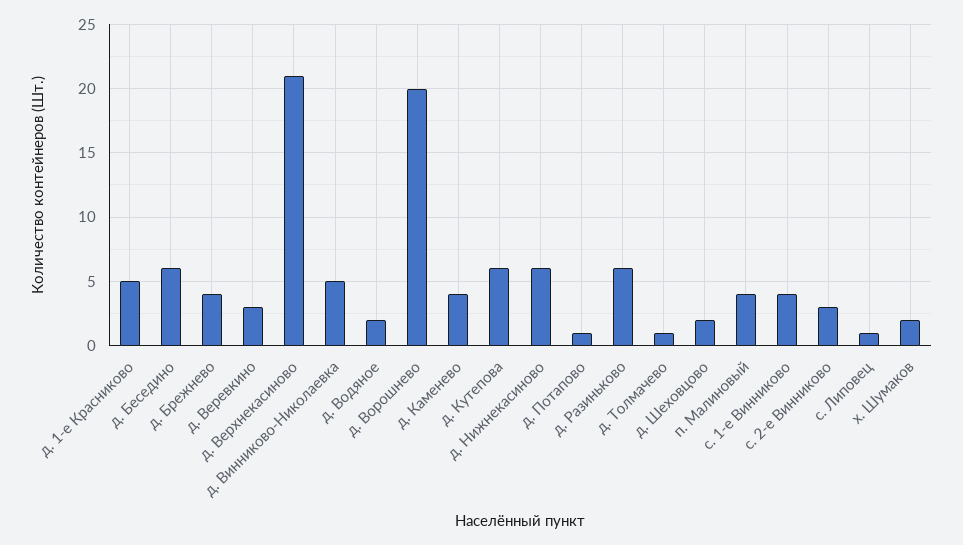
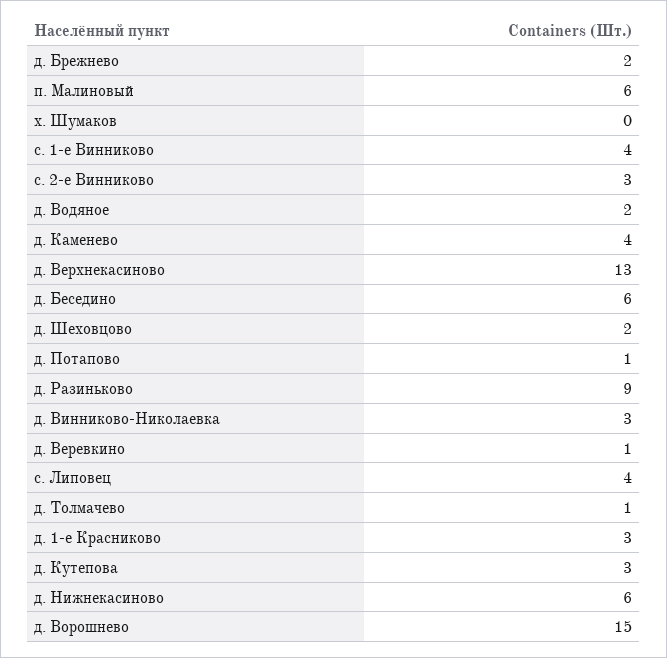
  {
-   "д. 1-е Красниково": 5,
+   "д. 1-е Красниково": 3,
    "д. Беседино": 6,
-   "д. Брежнево": 4,
+   "д. Брежнево": 2,
-   "д. Веревкино": 3,
+   "д. Веревкино": 1,
-   "д. Верхнекасиново": 21,
+   "д. Верхнекасиново": 13,
-   "д. Винниково-Николаевка": 5,
+   "д. Винниково-Николаевка": 3,
    "д. Водяное": 2,
-   "д. Ворошнево": 20,
+   "д. Ворошнево": 15,
    "д. Каменево": 4,
-   "д. Кутепова": 6,
+   "д. Кутепова": 3,
    "д. Нижнекасиново": 6,
    "д. Потапово": 1,
-   "д. Разиньково": 6,
+   "д. Разиньково": 9,
    "д. Толмачево": 1,
    "д. Шеховцово": 2,
-   "п. Малиновый": 4,
+   "п. Малиновый": 6,
    "с. 1-е Винниково": 4,
    "с. 2-е Винниково": 3,
-   "с. Липовец": 1,
+   "с. Липовец": 4,
-   "х. Шумаков": 2
+   "х. Шумаков": 0
  }

